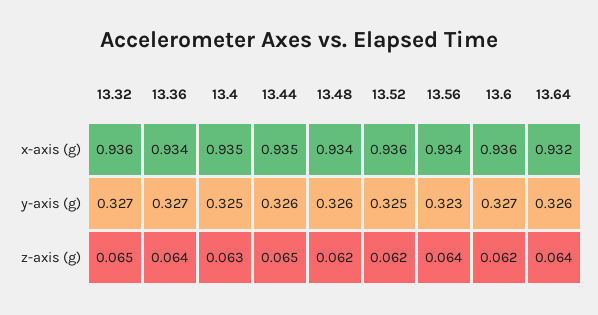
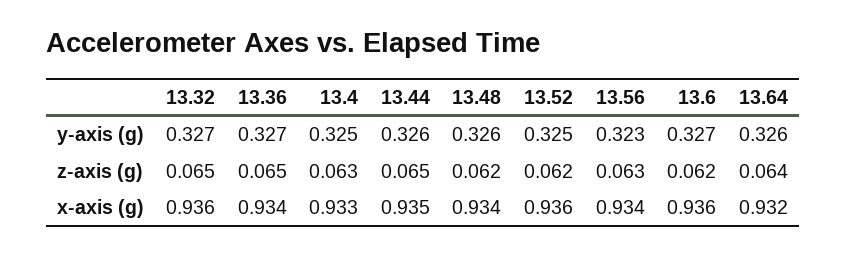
  {
    "13.32": {
      "x-axis (g)": 0.936,
      "y-axis (g)": 0.327,
      "z-axis (g)": 0.065
    },
    "13.36": {
      "x-axis (g)": 0.934,
      "y-axis (g)": 0.327,
-     "z-axis (g)": 0.064
+     "z-axis (g)": 0.065
    },
    "13.4": {
-     "x-axis (g)": 0.935,
+     "x-axis (g)": 0.933,
      "y-axis (g)": 0.325,
      "z-axis (g)": 0.063
    },
    "13.44": {
      "x-axis (g)": 0.935,
      "y-axis (g)": 0.326,
      "z-axis (g)": 0.065
    },
    "13.48": {
      "x-axis (g)": 0.934,
      "y-axis (g)": 0.326,
      "z-axis (g)": 0.062
    },
    "13.52": {
      "x-axis (g)": 0.936,
      "y-axis (g)": 0.325,
      "z-axis (g)": 0.062
    },
    "13.56": {
      "x-axis (g)": 0.934,
      "y-axis (g)": 0.323,
-     "z-axis (g)": 0.064
+     "z-axis (g)": 0.063
    },
    "13.6": {
      "x-axis (g)": 0.936,
      "y-axis (g)": 0.327,
      "z-axis (g)": 0.062
    },
    "13.64": {
      "x-axis (g)": 0.932,
      "y-axis (g)": 0.326,
      "z-axis (g)": 0.064
    }
  }

